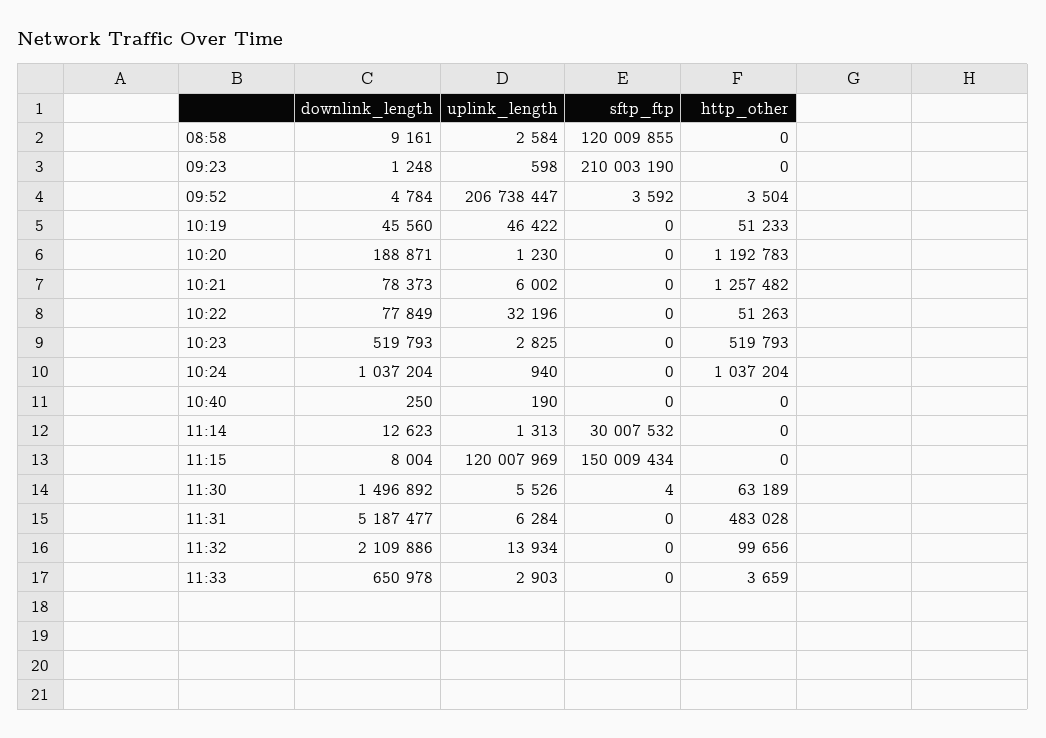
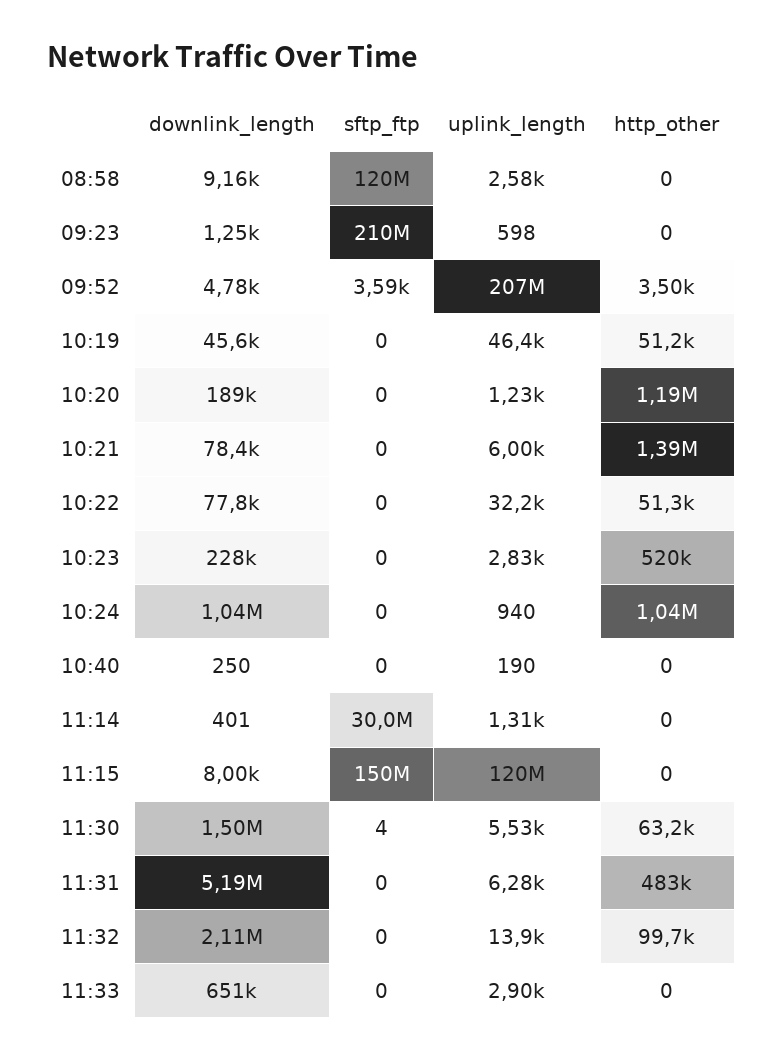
  {
    "downlink_length": {
      "08:58": 9161,
      "09:23": 1248,
      "09:52": 4784,
      "10:19": 45560,
      "10:20": 188871,
      "10:21": 78373,
      "10:22": 77849,
-     "10:23": 519793,
+     "10:23": 228000,
      "10:24": 1037204,
      "10:40": 250,
-     "11:14": 12623,
+     "11:14": 401,
      "11:15": 8004,
      "11:30": 1496892,
      "11:31": 5187477,
      "11:32": 2109886,
      "11:33": 650978
    },
    "uplink_length": {
      "08:58": 2584,
      "09:23": 598,
      "09:52": 206738447,
      "10:19": 46422,
      "10:20": 1230,
      "10:21": 6002,
      "10:22": 32196,
      "10:23": 2825,
      "10:24": 940,
      "10:40": 190,
      "11:14": 1313,
      "11:15": 120007969,
      "11:30": 5526,
      "11:31": 6284,
      "11:32": 13934,
      "11:33": 2903
    },
    "sftp_ftp": {
      "08:58": 120009855,
      "09:23": 210003190,
      "09:52": 3592,
      "10:19": 0,
      "10:20": 0,
      "10:21": 0,
      "10:22": 0,
      "10:23": 0,
      "10:24": 0,
      "10:40": 0,
      "11:14": 30007532,
      "11:15": 150009434,
      "11:30": 4,
      "11:31": 0,
      "11:32": 0,
      "11:33": 0
    },
    "http_other": {
      "08:58": 0,
      "09:23": 0,
      "09:52": 3504,
      "10:19": 51233,
      "10:20": 1192783,
-     "10:21": 1257482,
+     "10:21": 1390000,
      "10:22": 51263,
      "10:23": 519793,
      "10:24": 1037204,
      "10:40": 0,
      "11:14": 0,
      "11:15": 0,
      "11:30": 63189,
      "11:31": 483028,
      "11:32": 99656,
-     "11:33": 3659
+     "11:33": 0
    }
  }

